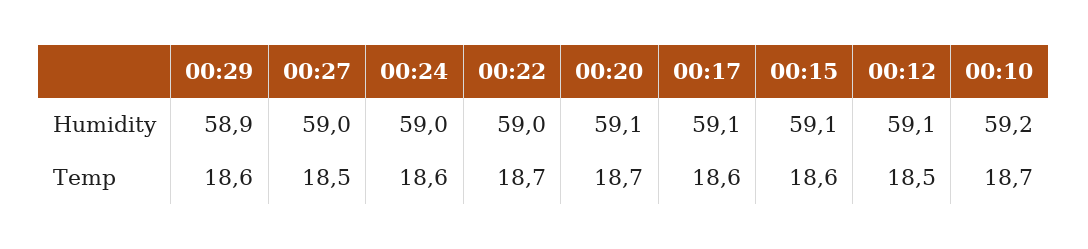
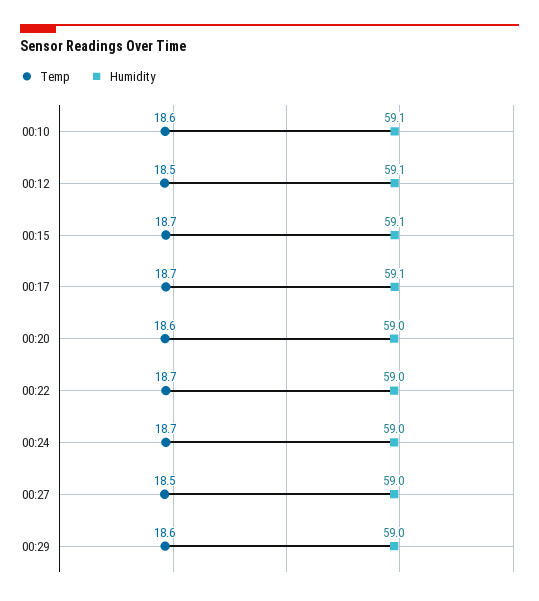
  {
    "Humidity": {
-     "00:29": 58.9,
+     "00:29": 59,
      "00:27": 59,
      "00:24": 59,
      "00:22": 59,
-     "00:20": 59.1,
+     "00:20": 59,
      "00:17": 59.1,
      "00:15": 59.1,
      "00:12": 59.1,
-     "00:10": 59.2
+     "00:10": 59.1
    },
    "Temp": {
      "00:29": 18.6,
      "00:27": 18.5,
-     "00:24": 18.6,
+     "00:24": 18.7,
      "00:22": 18.7,
-     "00:20": 18.7,
+     "00:20": 18.6,
-     "00:17": 18.6,
+     "00:17": 18.7,
-     "00:15": 18.6,
+     "00:15": 18.7,
      "00:12": 18.5,
-     "00:10": 18.7
+     "00:10": 18.6
    }
  }

